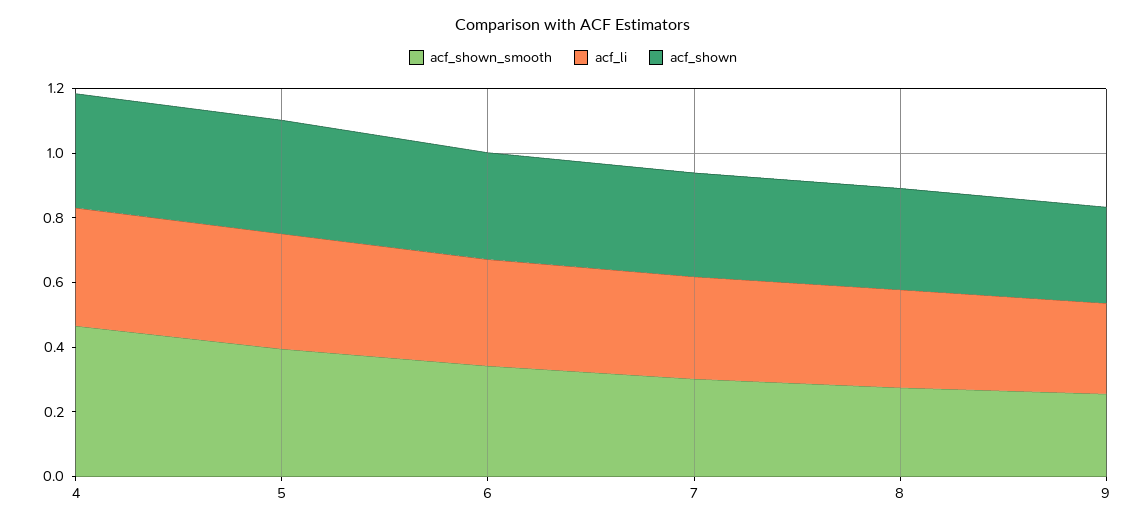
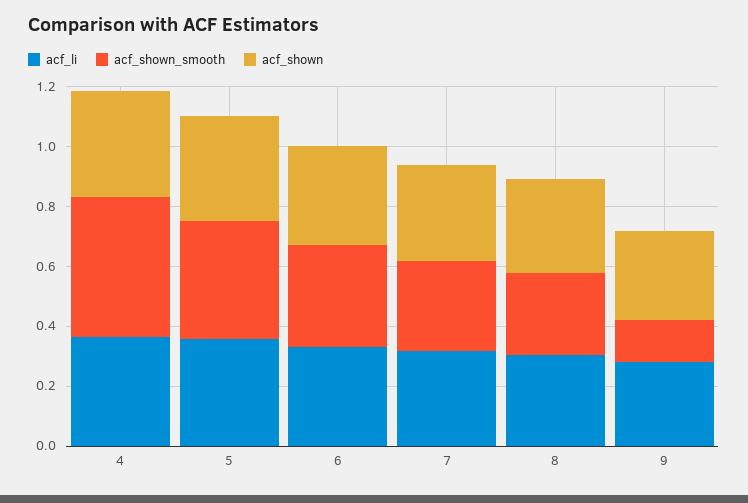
  {
    "acf_shown_smooth": {
      "4": 0.45,
      "5": 0.4,
      "6": 0.35,
      "7": 0.3,
      "8": 0.3,
-     "9": 0.25
+     "9": 0.15
    },
    "acf_li": {
      "4": 0.35,
      "5": 0.35,
      "6": 0.35,
      "7": 0.3,
      "8": 0.3,
      "9": 0.3
    },
    "acf_shown": {
      "4": 0.35,
      "5": 0.35,
      "6": 0.35,
      "7": 0.3,
      "8": 0.3,
      "9": 0.3
    }
  }

